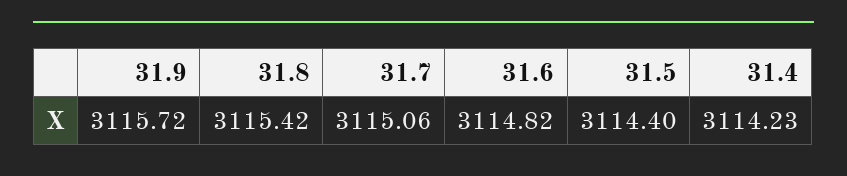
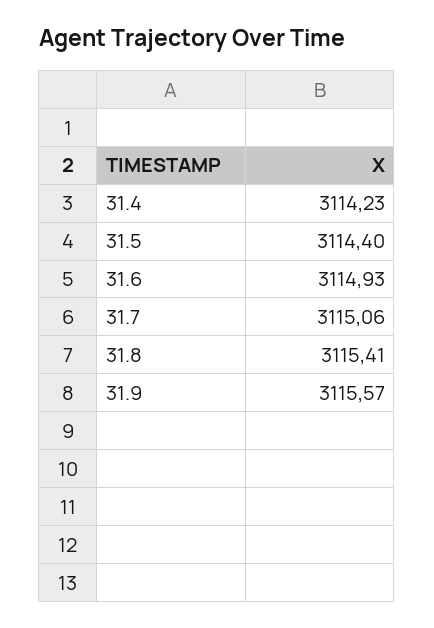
  {
-   "31.9": 3115.72,
+   "31.9": 3115.57,
-   "31.8": 3115.42,
+   "31.8": 3115.41,
    "31.7": 3115.06,
-   "31.6": 3114.82,
+   "31.6": 3114.93,
    "31.5": 3114.4,
    "31.4": 3114.23
  }

